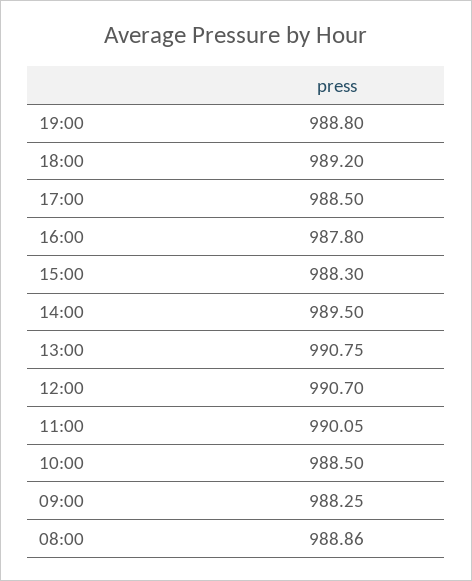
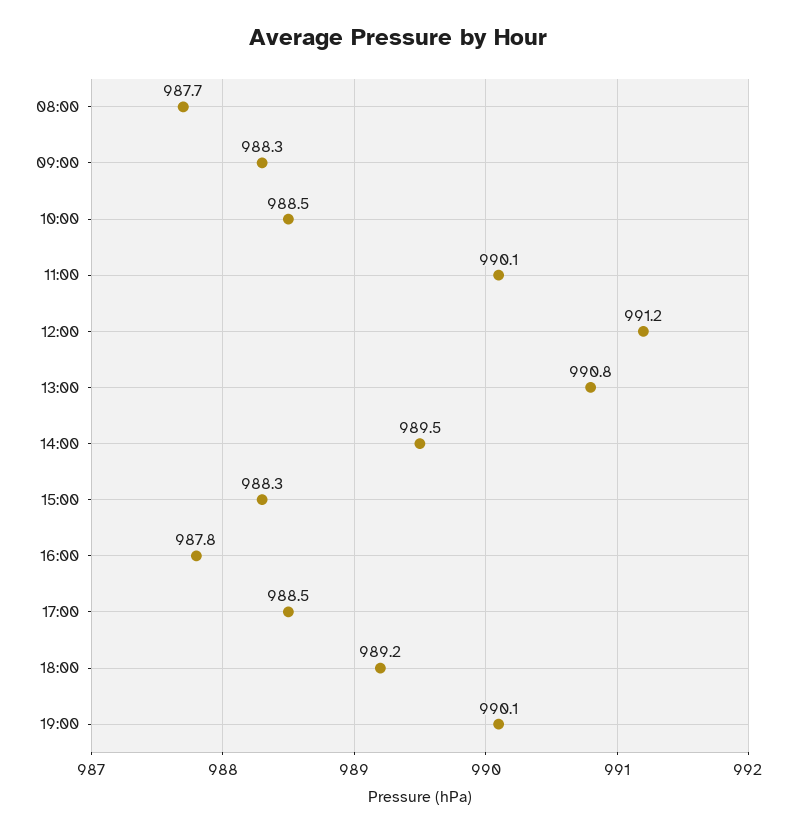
  {
-   "19:00": 988.8,
+   "19:00": 990.1,
    "18:00": 989.2,
    "17:00": 988.5,
    "16:00": 987.8,
    "15:00": 988.3,
    "14:00": 989.5,
    "13:00": 990.75,
-   "12:00": 990.7,
+   "12:00": 991.2,
    "11:00": 990.05,
    "10:00": 988.5,
    "09:00": 988.25,
-   "08:00": 988.86
+   "08:00": 987.7
  }

